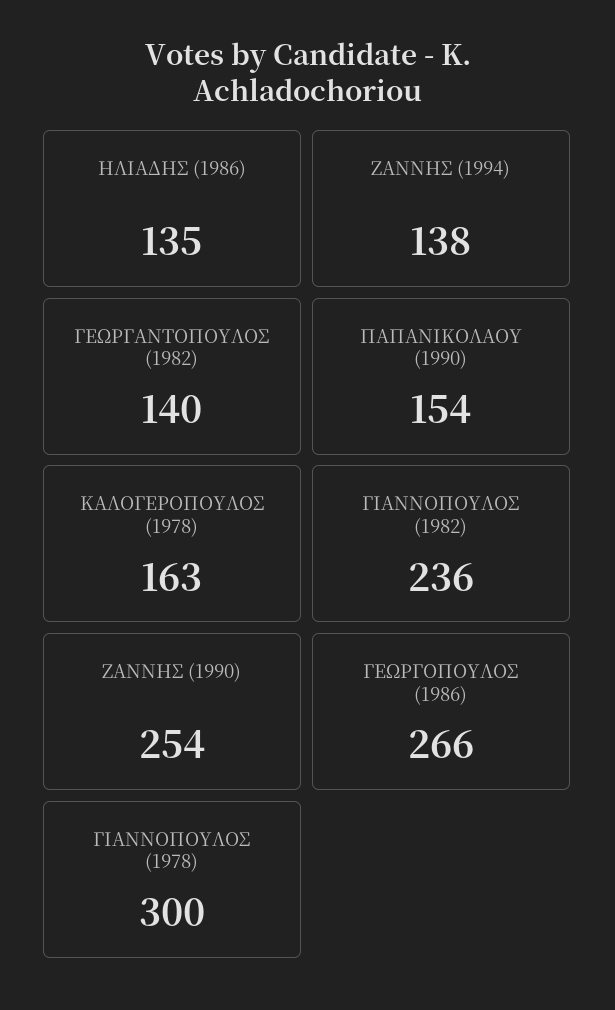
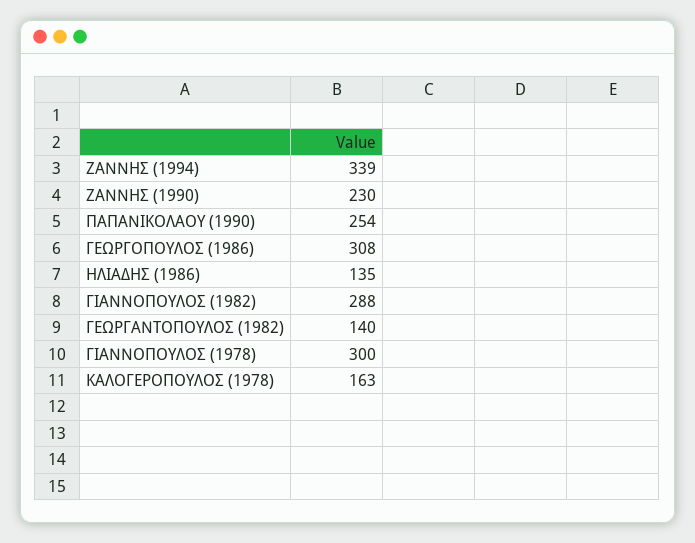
  {
    "ΗΛΙΑΔΗΣ (1986)": 135,
-   "ΖΑΝΝΗΣ (1994)": 138,
+   "ΖΑΝΝΗΣ (1994)": 339,
    "ΓΕΩΡΓΑΝΤΟΠΟΥΛΟΣ (1982)": 140,
-   "ΠΑΠΑΝΙΚΟΛΑΟΥ (1990)": 154,
+   "ΠΑΠΑΝΙΚΟΛΑΟΥ (1990)": 254,
    "ΚΑΛΟΓΕΡΟΠΟΥΛΟΣ (1978)": 163,
-   "ΓΙΑΝΝΟΠΟΥΛΟΣ (1982)": 236,
+   "ΓΙΑΝΝΟΠΟΥΛΟΣ (1982)": 288,
-   "ΖΑΝΝΗΣ (1990)": 254,
+   "ΖΑΝΝΗΣ (1990)": 230,
-   "ΓΕΩΡΓΟΠΟΥΛΟΣ (1986)": 266,
+   "ΓΕΩΡΓΟΠΟΥΛΟΣ (1986)": 308,
    "ΓΙΑΝΝΟΠΟΥΛΟΣ (1978)": 300
  }

